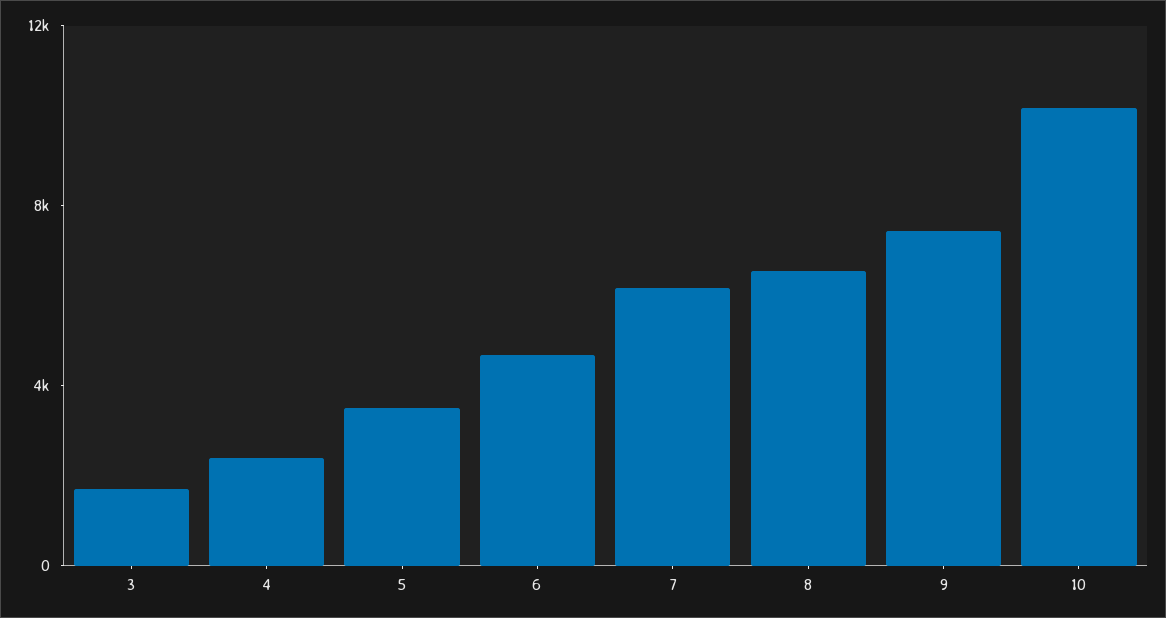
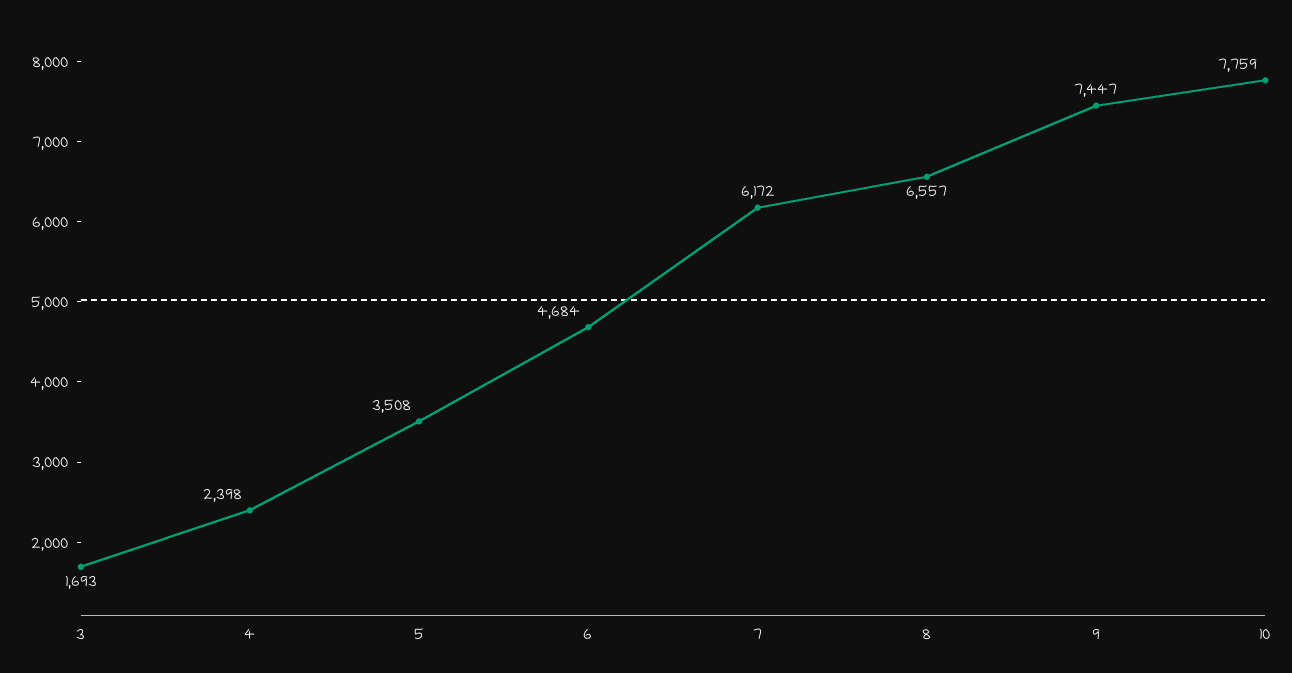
  {
    "3": 1693,
    "4": 2398,
    "5": 3508,
    "6": 4684,
    "7": 6172,
    "8": 6557,
    "9": 7447,
-   "10": 10000
+   "10": 7759
  }

